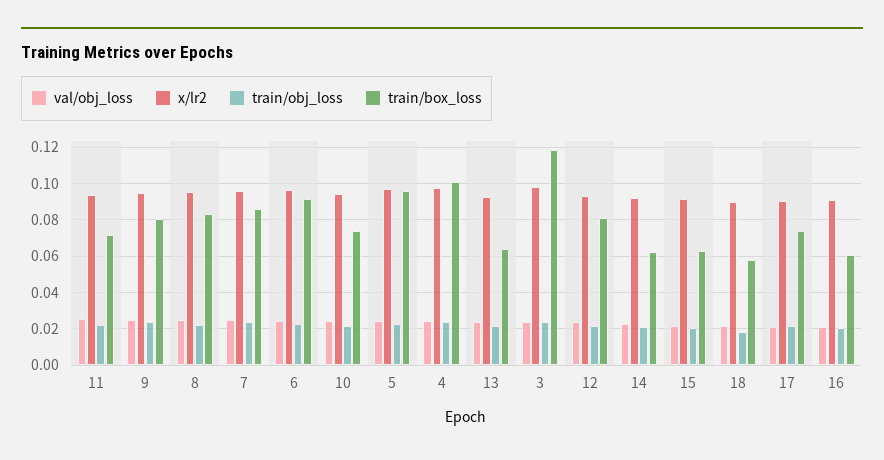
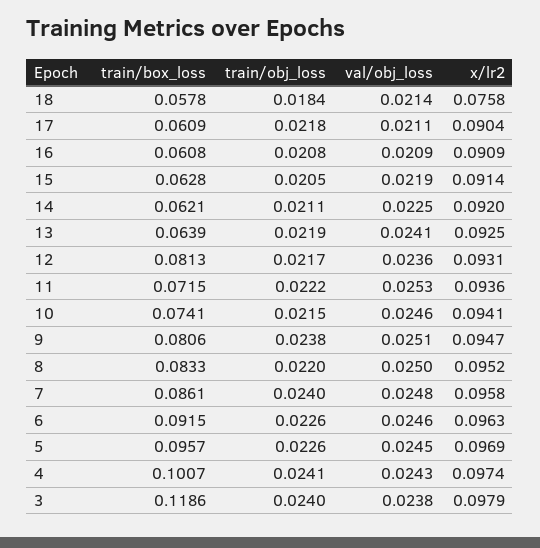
  {
    "val/obj_loss": {
      "11": 0.0253,
      "9": 0.0251,
      "8": 0.025,
      "7": 0.0248,
      "6": 0.0246,
      "10": 0.0246,
      "5": 0.0245,
      "4": 0.0243,
      "13": 0.0241,
      "3": 0.0238,
      "12": 0.0236,
      "14": 0.0225,
      "15": 0.0219,
      "18": 0.0214,
      "17": 0.0211,
      "16": 0.0209
    },
    "x/lr2": {
      "11": 0.0936,
      "9": 0.0947,
      "8": 0.0952,
      "7": 0.0958,
      "6": 0.0963,
      "10": 0.0941,
      "5": 0.0969,
      "4": 0.0974,
      "13": 0.0925,
      "3": 0.0979,
      "12": 0.0931,
      "14": 0.092,
      "15": 0.0914,
-     "18": 0.09,
+     "18": 0.0758,
      "17": 0.0904,
      "16": 0.0909
    },
    "train/obj_loss": {
      "11": 0.0222,
      "9": 0.0238,
      "8": 0.022,
      "7": 0.024,
      "6": 0.0226,
      "10": 0.0215,
      "5": 0.0226,
      "4": 0.0241,
      "13": 0.0219,
      "3": 0.024,
      "12": 0.0217,
      "14": 0.0211,
      "15": 0.0205,
      "18": 0.0184,
      "17": 0.0218,
      "16": 0.0208
    },
    "train/box_loss": {
      "11": 0.0715,
      "9": 0.0806,
      "8": 0.0833,
      "7": 0.0861,
      "6": 0.0915,
      "10": 0.0741,
      "5": 0.0957,
      "4": 0.1007,
      "13": 0.0639,
      "3": 0.1186,
      "12": 0.0813,
      "14": 0.0621,
      "15": 0.0628,
      "18": 0.0578,
-     "17": 0.075,
+     "17": 0.0609,
      "16": 0.0608
    }
  }

